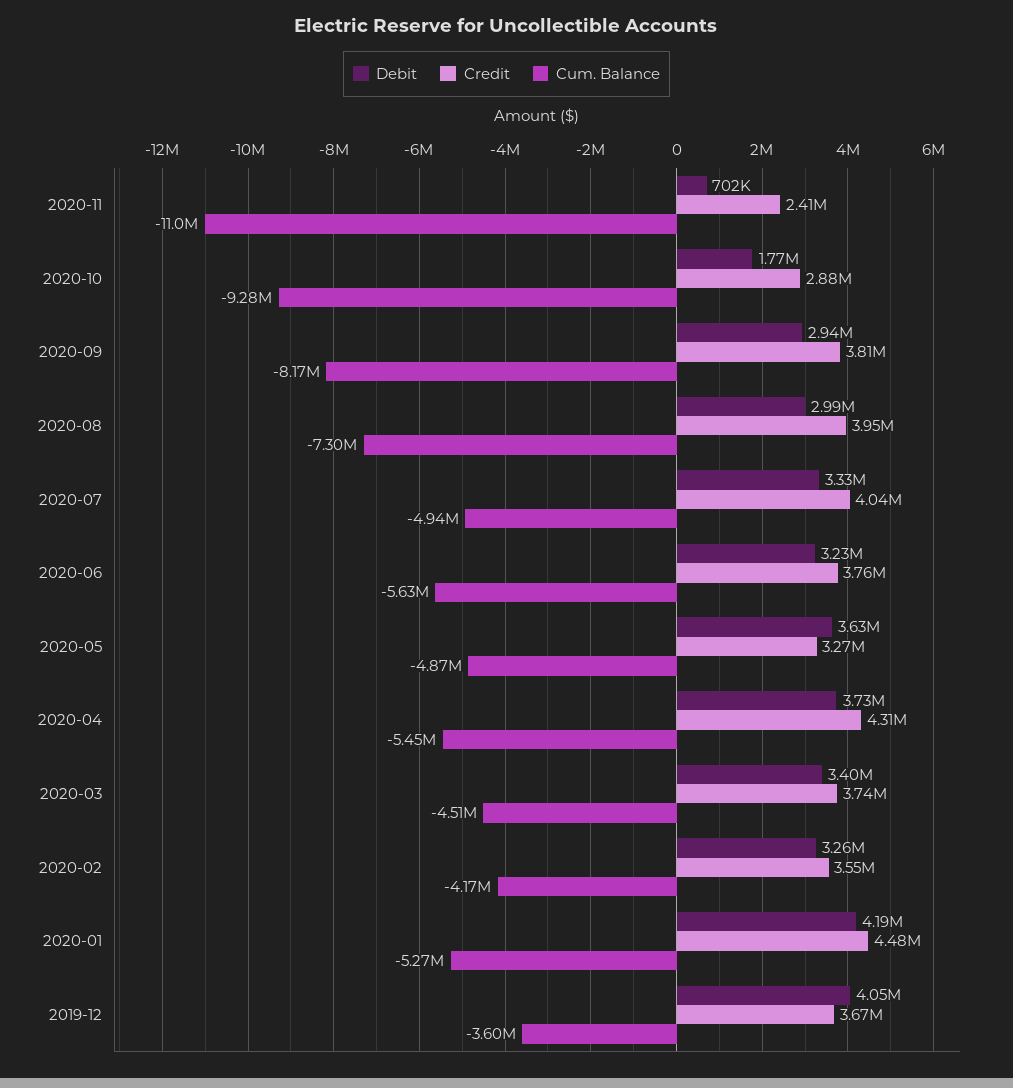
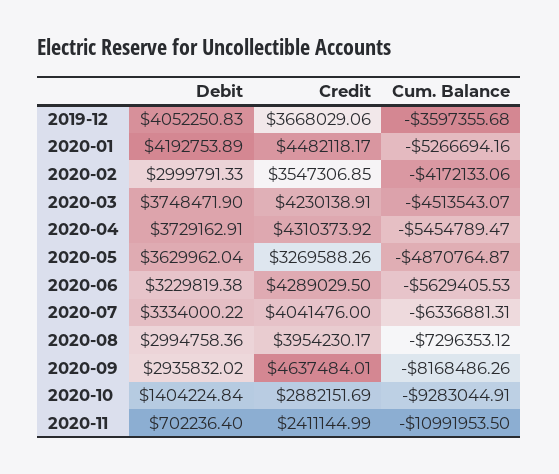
  {
    "Debit": {
      "2020-11": 702236.4,
-     "2020-10": 1770000,
+     "2020-10": 1404224.84,
      "2020-09": 2935832.02,
      "2020-08": 2994758.36,
      "2020-07": 3334000.22,
      "2020-06": 3229819.38,
      "2020-05": 3629962.04,
      "2020-04": 3729162.91,
-     "2020-03": 3400000,
+     "2020-03": 3748471.9,
-     "2020-02": 3260000,
+     "2020-02": 2999791.33,
      "2020-01": 4192753.89,
      "2019-12": 4052250.83
    },
    "Credit": {
      "2020-11": 2411144.99,
      "2020-10": 2882151.69,
-     "2020-09": 3810000,
+     "2020-09": 4637484.01,
      "2020-08": 3954230.17,
      "2020-07": 4041476,
-     "2020-06": 3760000,
+     "2020-06": 4289029.5,
      "2020-05": 3269588.26,
      "2020-04": 4310373.92,
-     "2020-03": 3740000,
+     "2020-03": 4230138.91,
      "2020-02": 3547306.85,
      "2020-01": 4482118.17,
      "2019-12": 3668029.06
    },
    "Cum. Balance": {
      "2020-11": -10991953.5,
      "2020-10": -9283044.91,
      "2020-09": -8168486.26,
      "2020-08": -7296353.12,
-     "2020-07": -4940000,
+     "2020-07": -6336881.31,
      "2020-06": -5629405.53,
      "2020-05": -4870764.87,
      "2020-04": -5454789.47,
      "2020-03": -4513543.07,
      "2020-02": -4172133.06,
      "2020-01": -5266694.16,
      "2019-12": -3597355.68
    }
  }

